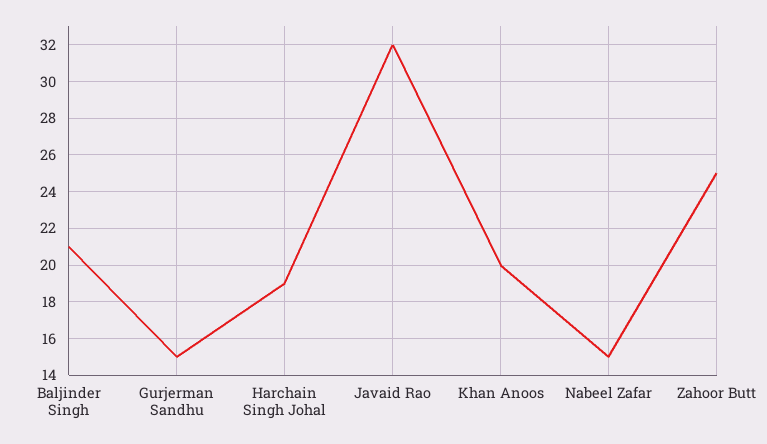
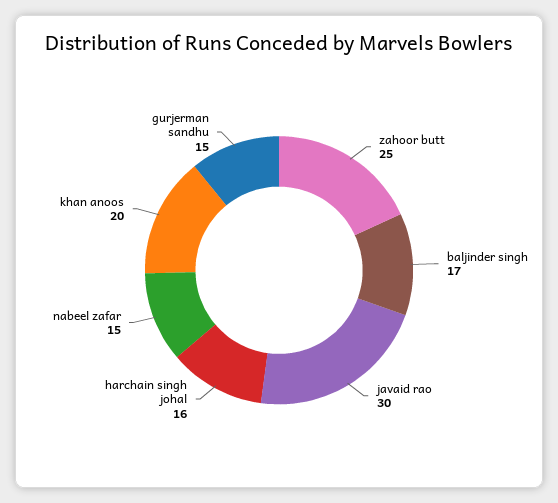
  {
-   "Baljinder Singh": 21,
+   "Baljinder Singh": 17,
    "Gurjerman Sandhu": 15,
-   "Harchain Singh Johal": 19,
+   "Harchain Singh Johal": 16,
-   "Javaid Rao": 32,
+   "Javaid Rao": 30,
    "Khan Anoos": 20,
    "Nabeel Zafar": 15,
    "Zahoor Butt": 25
  }

